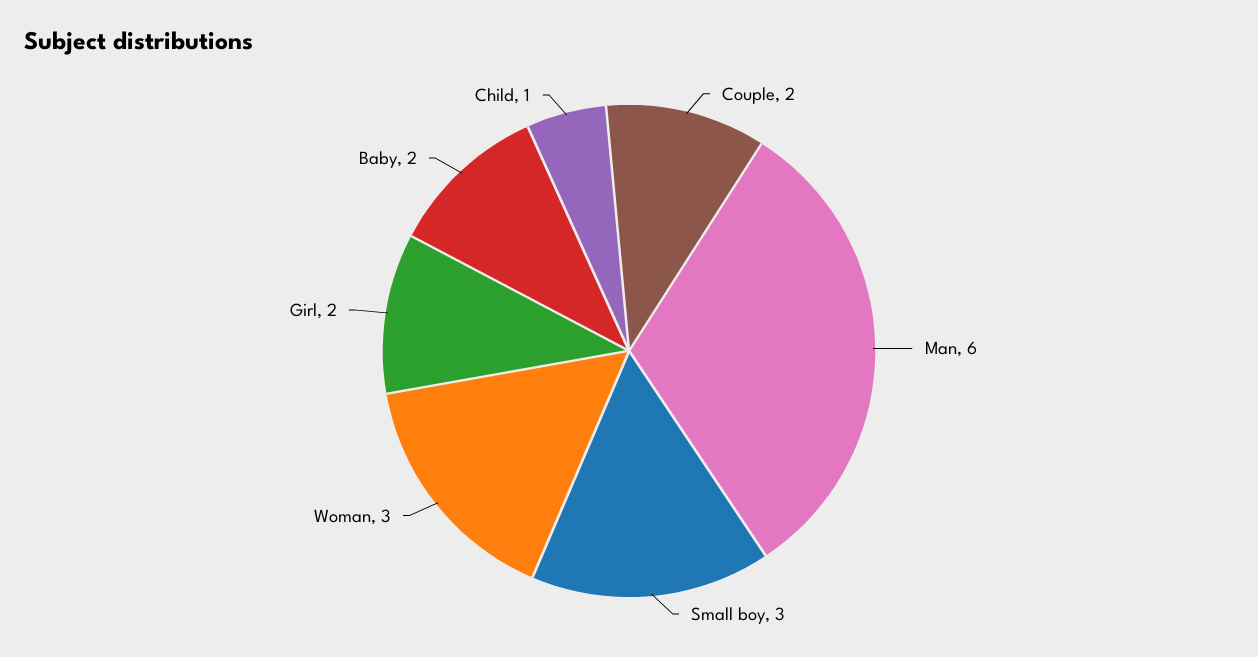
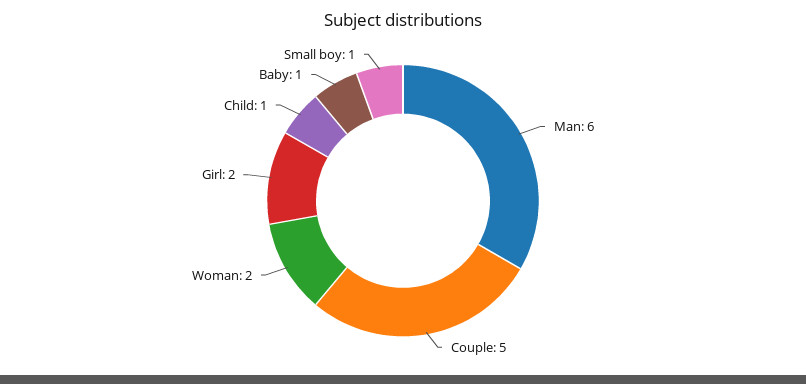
  {
-   "Couple": 2,
+   "Couple": 5,
    "Man": 6,
-   "Small boy": 3,
+   "Small boy": 1,
-   "Woman": 3,
+   "Woman": 2,
    "Girl": 2,
-   "Baby": 2,
+   "Baby": 1,
    "Child": 1
  }

